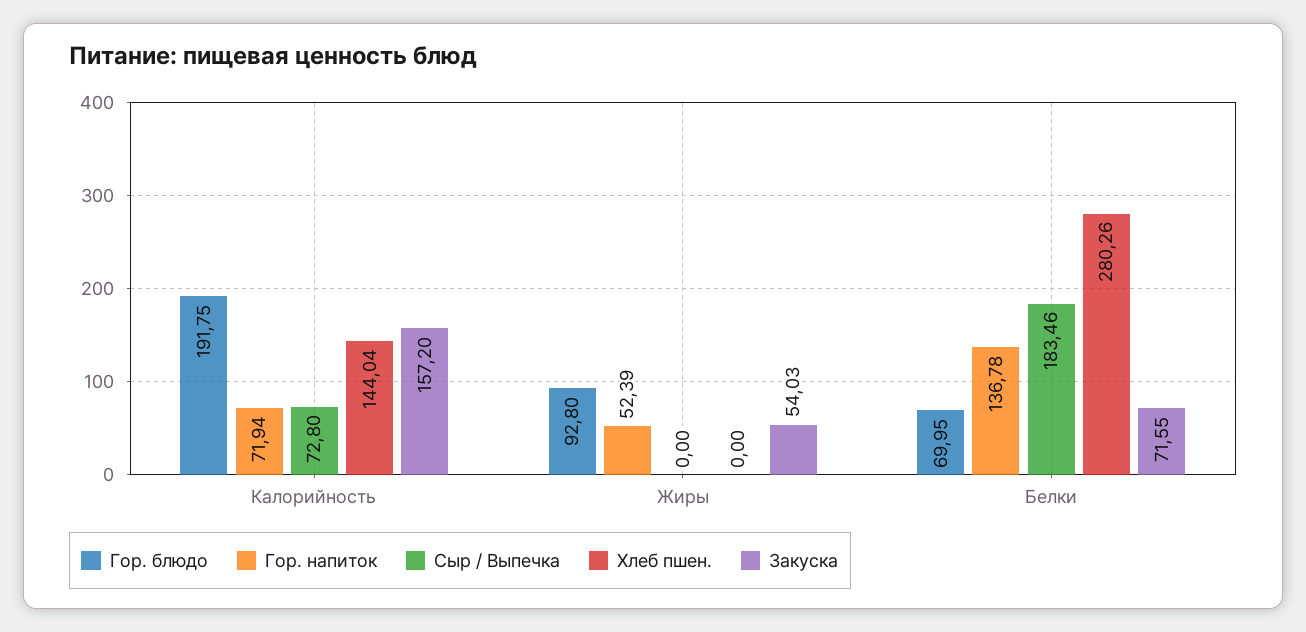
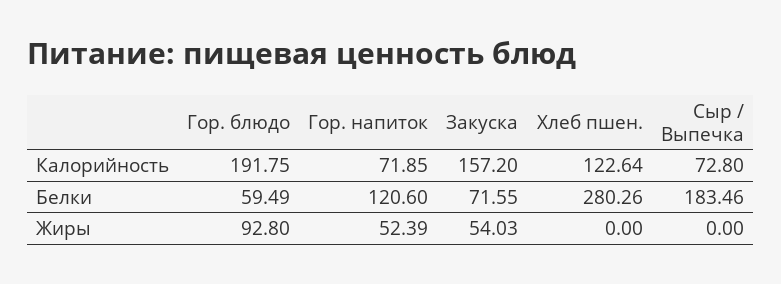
  {
    "Гор. блюдо": {
      "Калорийность": 191.75,
      "Жиры": 92.8,
-     "Белки": 69.95
+     "Белки": 59.49
    },
    "Гор. напиток": {
-     "Калорийность": 71.94,
+     "Калорийность": 71.85,
      "Жиры": 52.39,
-     "Белки": 136.78
+     "Белки": 120.6
    },
    "Сыр / Выпечка": {
      "Калорийность": 72.8,
      "Жиры": 0,
      "Белки": 183.46
    },
    "Хлеб пшен.": {
-     "Калорийность": 144.04,
+     "Калорийность": 122.64,
      "Жиры": 0,
      "Белки": 280.26
    },
    "Закуска": {
      "Калорийность": 157.2,
      "Жиры": 54.03,
      "Белки": 71.55
    }
  }

